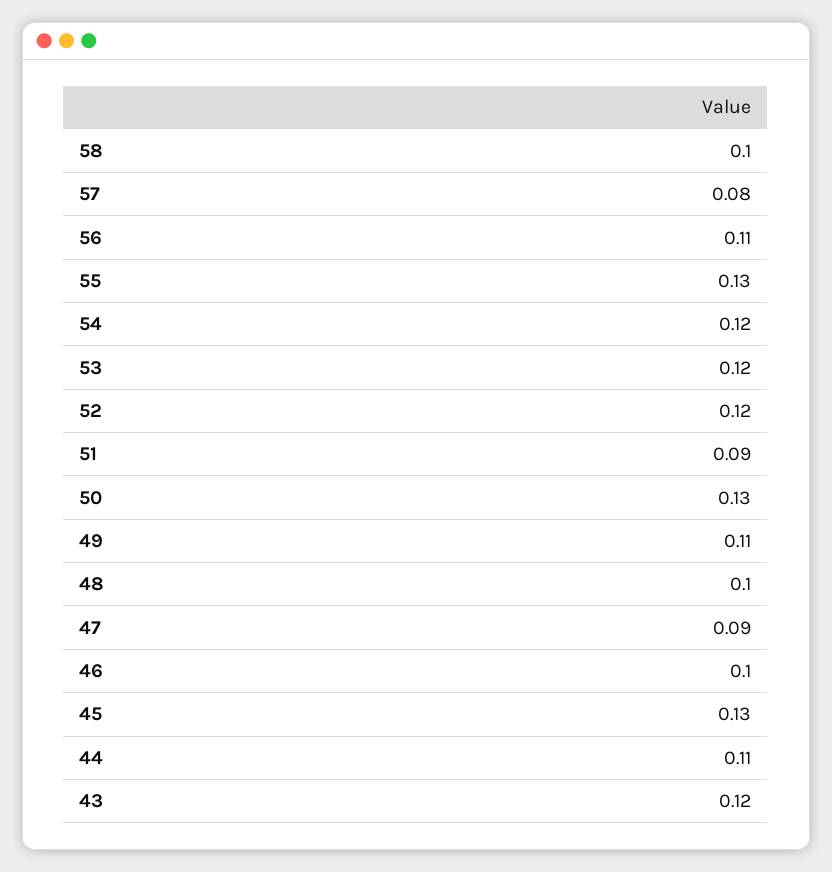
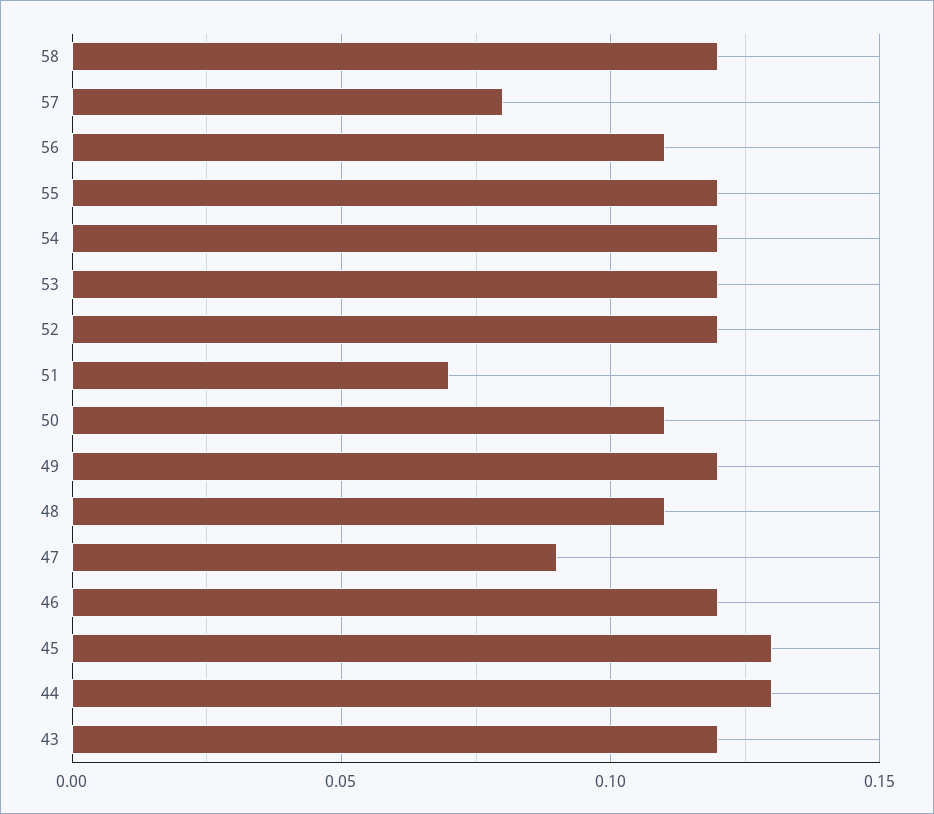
  {
-   "58": 0.1,
+   "58": 0.12,
    "57": 0.08,
    "56": 0.11,
-   "55": 0.13,
+   "55": 0.12,
    "54": 0.12,
    "53": 0.12,
    "52": 0.12,
-   "51": 0.09,
+   "51": 0.07,
-   "50": 0.13,
+   "50": 0.11,
-   "49": 0.11,
+   "49": 0.12,
-   "48": 0.1,
+   "48": 0.11,
    "47": 0.09,
-   "46": 0.1,
+   "46": 0.12,
    "45": 0.13,
-   "44": 0.11,
+   "44": 0.13,
    "43": 0.12
  }

